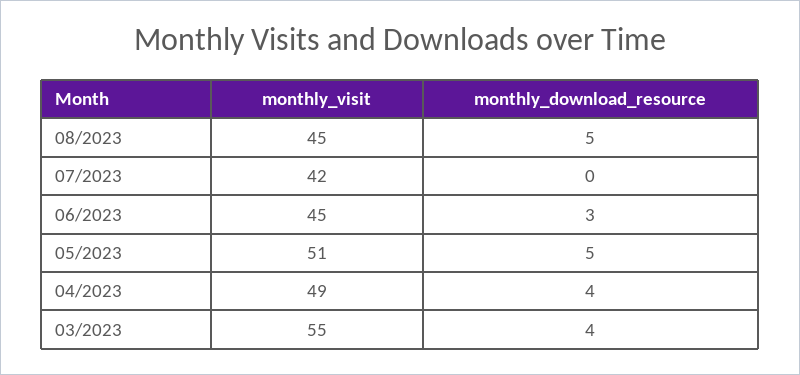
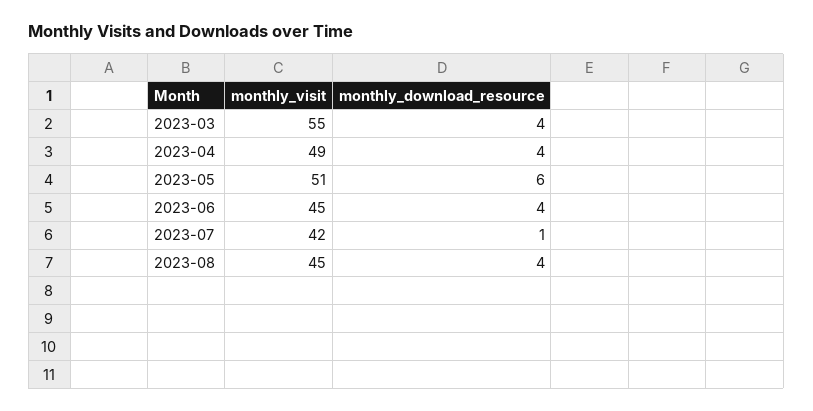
  {
    "monthly_visit": {
      "08/2023": 45,
      "07/2023": 42,
      "06/2023": 45,
      "05/2023": 51,
      "04/2023": 49,
      "03/2023": 55
    },
    "monthly_download_resource": {
-     "08/2023": 5,
+     "08/2023": 4,
-     "07/2023": 0,
+     "07/2023": 1,
-     "06/2023": 3,
+     "06/2023": 4,
-     "05/2023": 5,
+     "05/2023": 6,
      "04/2023": 4,
      "03/2023": 4
    }
  }

